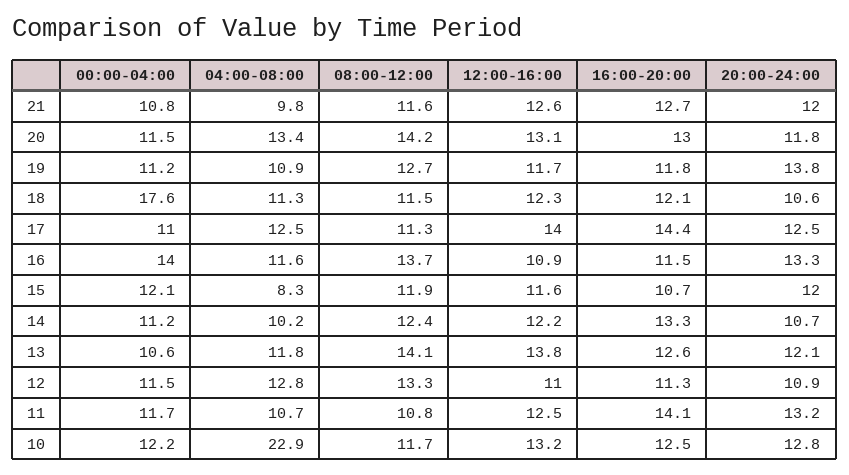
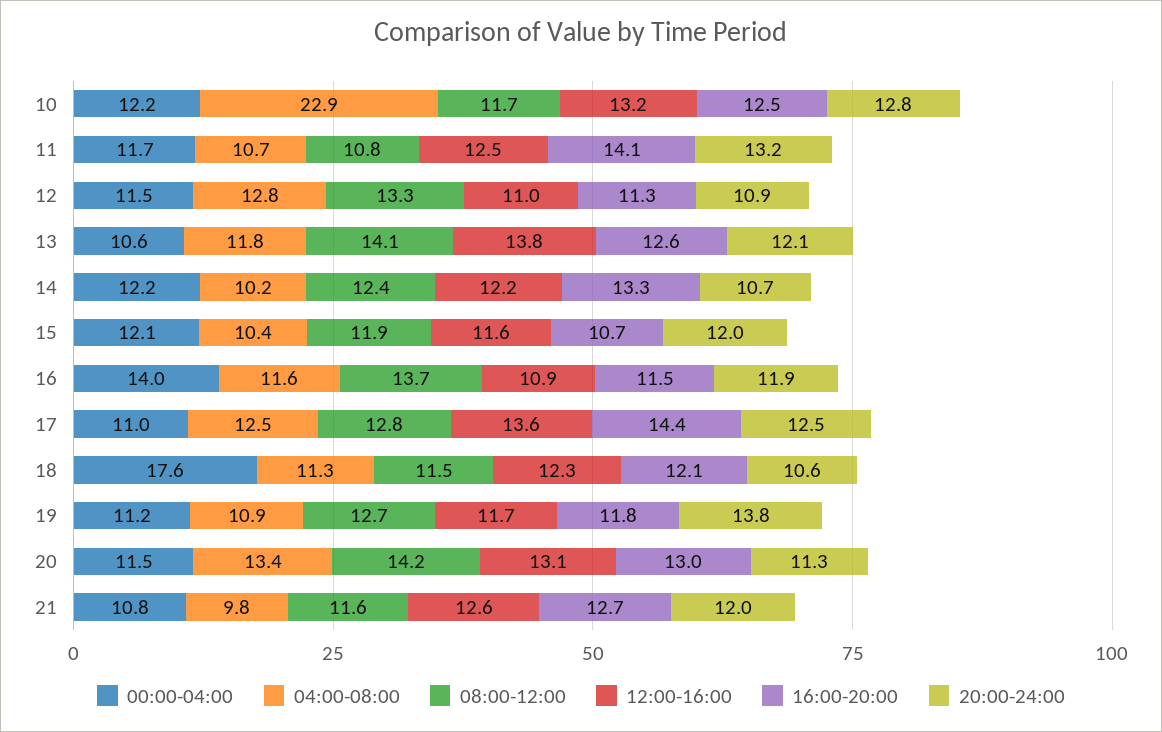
  {
    "00:00-04:00": {
      "21": 10.8,
      "20": 11.5,
      "19": 11.2,
      "18": 17.6,
      "17": 11,
      "16": 14,
      "15": 12.1,
-     "14": 11.2,
+     "14": 12.2,
      "13": 10.6,
      "12": 11.5,
      "11": 11.7,
      "10": 12.2
    },
    "04:00-08:00": {
      "21": 9.8,
      "20": 13.4,
      "19": 10.9,
      "18": 11.3,
      "17": 12.5,
      "16": 11.6,
-     "15": 8.3,
+     "15": 10.4,
      "14": 10.2,
      "13": 11.8,
      "12": 12.8,
      "11": 10.7,
      "10": 22.9
    },
    "08:00-12:00": {
      "21": 11.6,
      "20": 14.2,
      "19": 12.7,
      "18": 11.5,
-     "17": 11.3,
+     "17": 12.8,
      "16": 13.7,
      "15": 11.9,
      "14": 12.4,
      "13": 14.1,
      "12": 13.3,
      "11": 10.8,
      "10": 11.7
    },
    "12:00-16:00": {
      "21": 12.6,
      "20": 13.1,
      "19": 11.7,
      "18": 12.3,
-     "17": 14,
+     "17": 13.6,
      "16": 10.9,
      "15": 11.6,
      "14": 12.2,
      "13": 13.8,
      "12": 11,
      "11": 12.5,
      "10": 13.2
    },
    "16:00-20:00": {
      "21": 12.7,
      "20": 13,
      "19": 11.8,
      "18": 12.1,
      "17": 14.4,
      "16": 11.5,
      "15": 10.7,
      "14": 13.3,
      "13": 12.6,
      "12": 11.3,
      "11": 14.1,
      "10": 12.5
    },
    "20:00-24:00": {
      "21": 12,
-     "20": 11.8,
+     "20": 11.3,
      "19": 13.8,
      "18": 10.6,
      "17": 12.5,
-     "16": 13.3,
+     "16": 11.9,
      "15": 12,
      "14": 10.7,
      "13": 12.1,
      "12": 10.9,
      "11": 13.2,
      "10": 12.8
    }
  }

